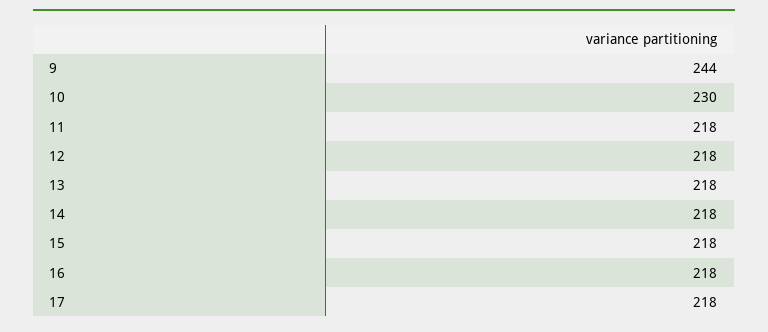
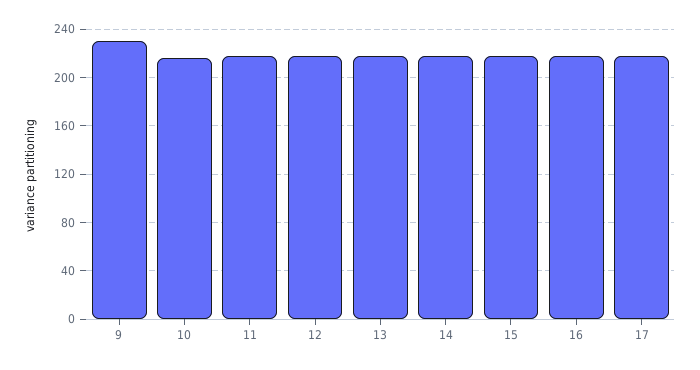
  {
-   "9": 244,
+   "9": 230,
-   "10": 230,
+   "10": 215,
    "11": 218,
    "12": 218,
    "13": 218,
    "14": 218,
    "15": 218,
    "16": 218,
    "17": 218
  }

